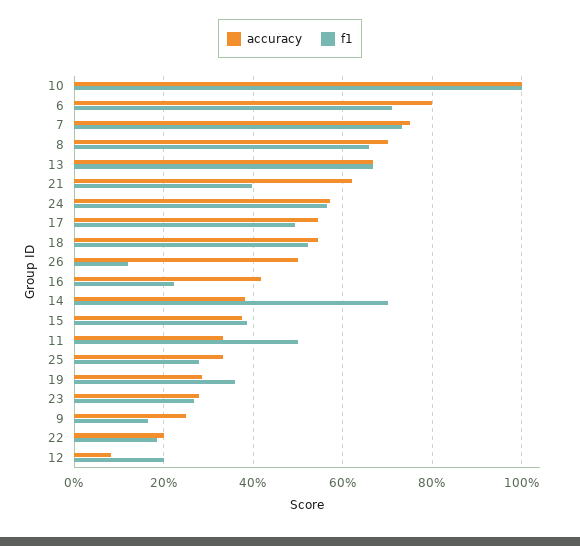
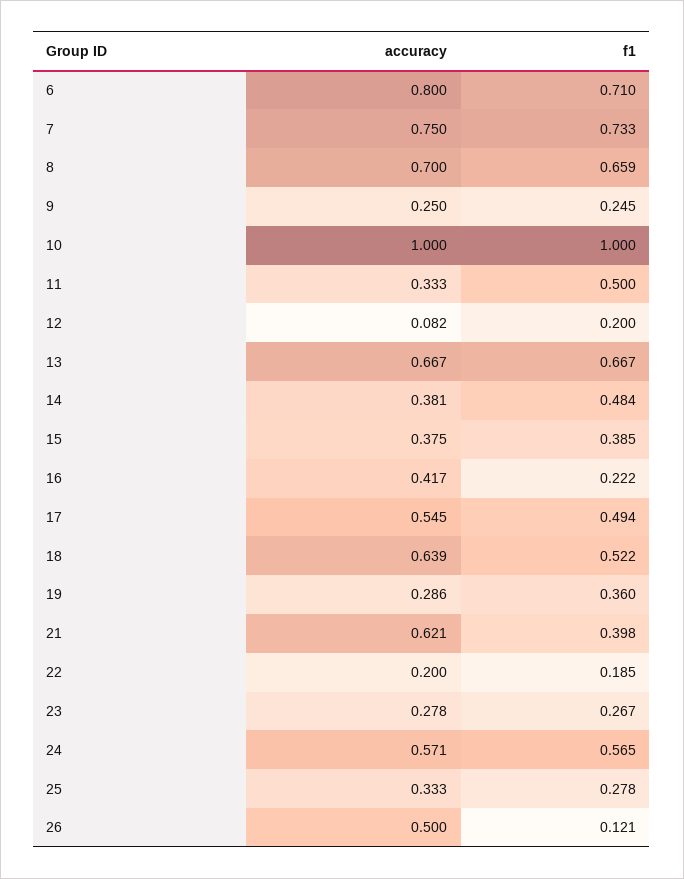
  {
    "accuracy": {
      "10": 1,
      "6": 0.8,
      "7": 0.75,
      "8": 0.7,
      "13": 0.667,
      "21": 0.621,
      "24": 0.571,
      "17": 0.545,
-     "18": 0.54,
+     "18": 0.639,
      "26": 0.5,
      "16": 0.417,
      "14": 0.381,
      "15": 0.375,
      "11": 0.333,
      "25": 0.333,
      "19": 0.286,
      "23": 0.278,
      "9": 0.25,
      "22": 0.2,
      "12": 0.082
    },
    "f1": {
      "10": 1,
      "6": 0.71,
      "7": 0.733,
      "8": 0.659,
      "13": 0.667,
      "21": 0.398,
      "24": 0.565,
      "17": 0.494,
      "18": 0.522,
      "26": 0.121,
      "16": 0.222,
-     "14": 0.7,
+     "14": 0.484,
      "15": 0.385,
      "11": 0.5,
      "25": 0.278,
      "19": 0.36,
      "23": 0.267,
-     "9": 0.16,
+     "9": 0.245,
      "22": 0.185,
      "12": 0.2
    }
  }

